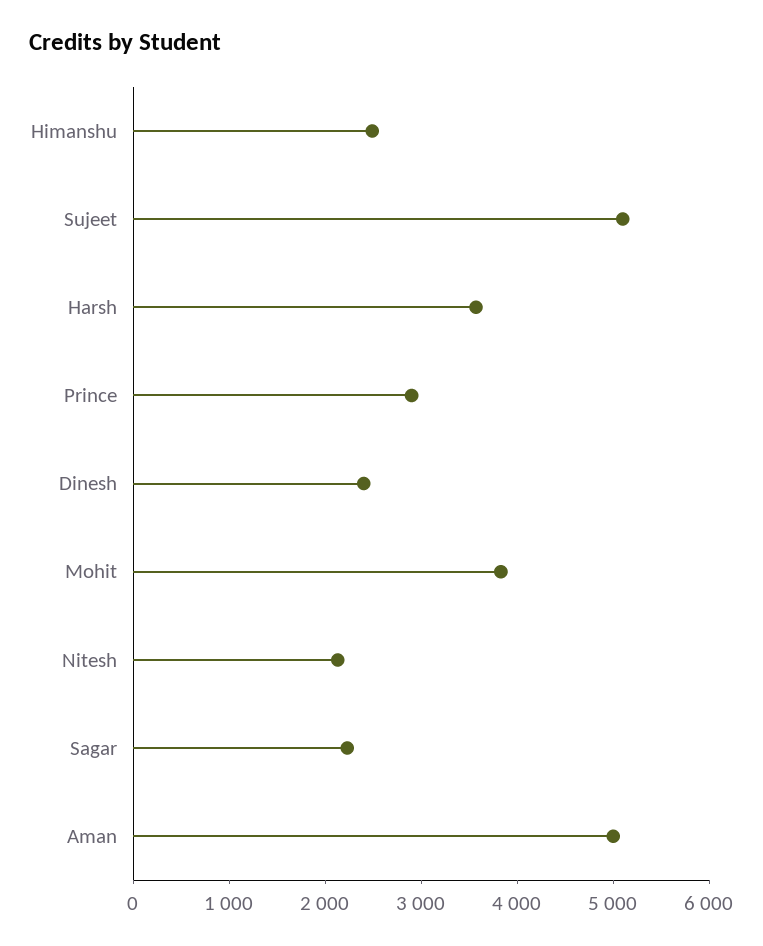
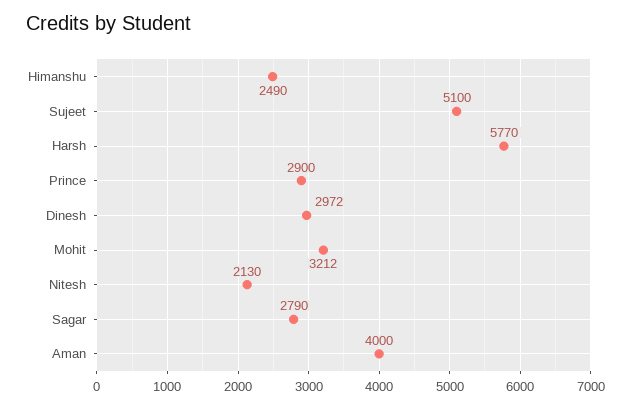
  {
    "Himanshu": 2490,
    "Sujeet": 5100,
-   "Harsh": 3600,
+   "Harsh": 5770,
    "Prince": 2900,
-   "Dinesh": 2400,
+   "Dinesh": 2972,
-   "Mohit": 3800,
+   "Mohit": 3212,
    "Nitesh": 2130,
-   "Sagar": 2200,
+   "Sagar": 2790,
-   "Aman": 5000
+   "Aman": 4000
  }

